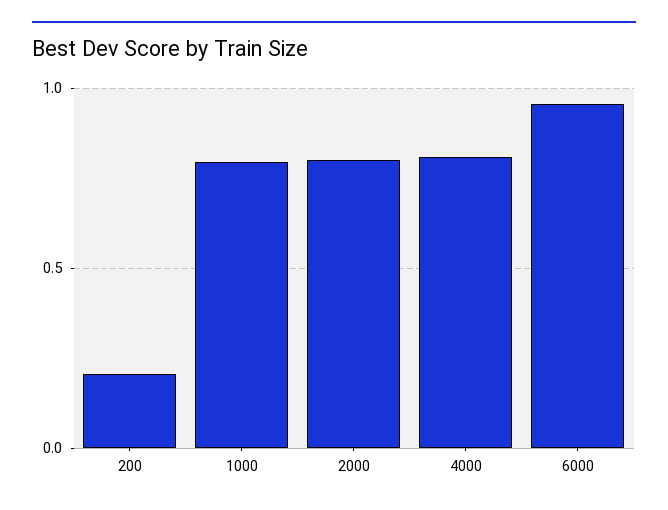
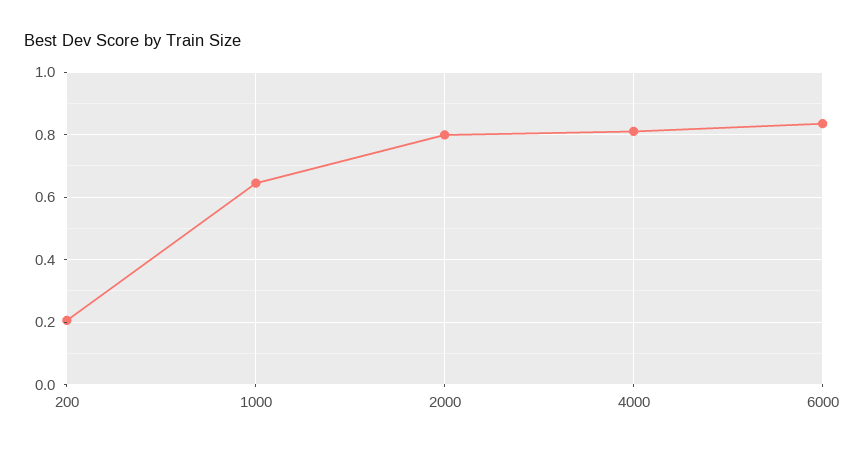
  {
    "200": 0.2,
-   "1000": 0.8,
+   "1000": 0.64,
    "2000": 0.8,
    "4000": 0.82,
-   "6000": 0.95
+   "6000": 0.84
  }

